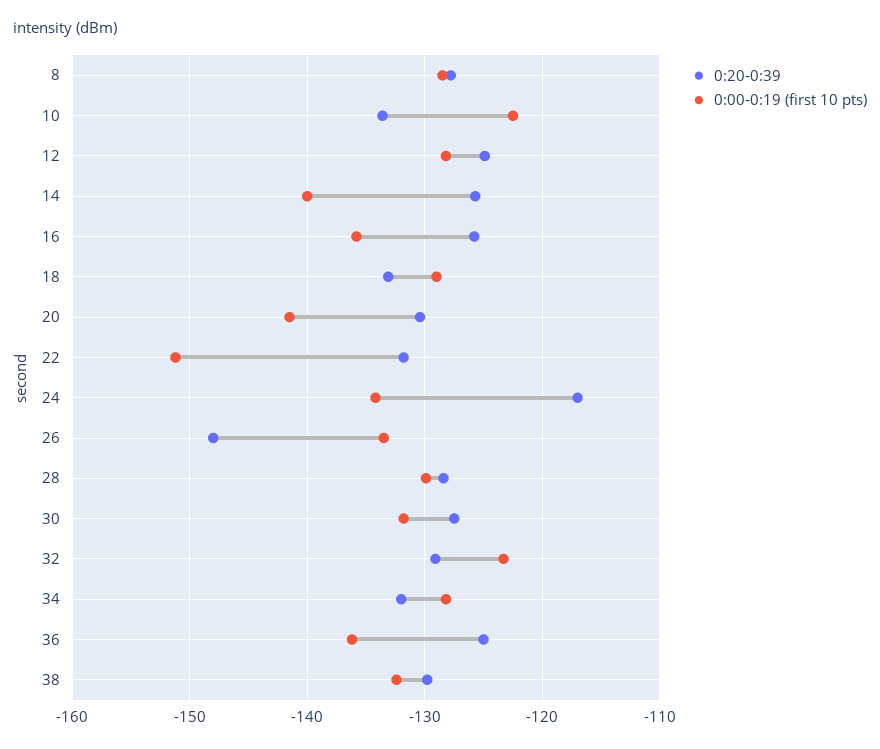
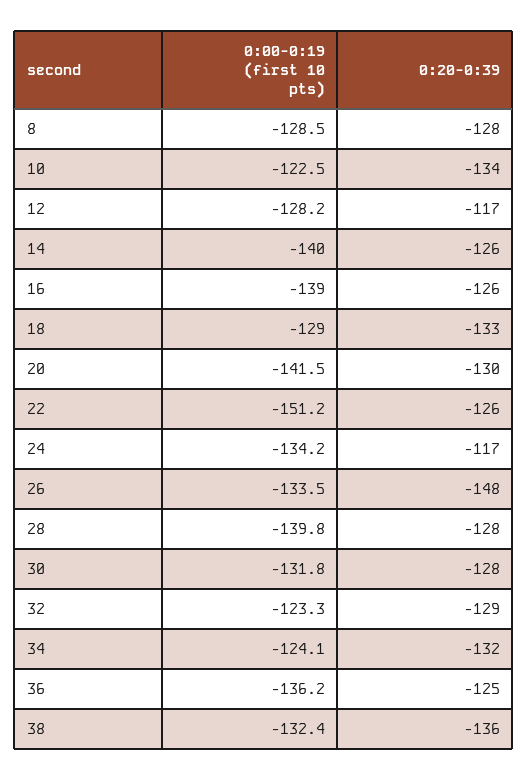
  {
    "0:20-0:39": {
      "8": -128,
      "10": -134,
-     "12": -125,
+     "12": -117,
      "14": -126,
      "16": -126,
      "18": -133,
      "20": -130,
-     "22": -132,
+     "22": -126,
      "24": -117,
      "26": -148,
      "28": -128,
      "30": -128,
      "32": -129,
      "34": -132,
      "36": -125,
-     "38": -130
+     "38": -136
    },
    "0:00-0:19 (first 10 pts)": {
      "8": -128.5,
      "10": -122.5,
      "12": -128.2,
      "14": -140,
-     "16": -136,
+     "16": -139,
      "18": -129,
      "20": -141.5,
      "22": -151.2,
      "24": -134.2,
      "26": -133.5,
-     "28": -130,
+     "28": -139.8,
      "30": -131.8,
      "32": -123.3,
-     "34": -128,
+     "34": -124.1,
      "36": -136.2,
      "38": -132.4
    }
  }

